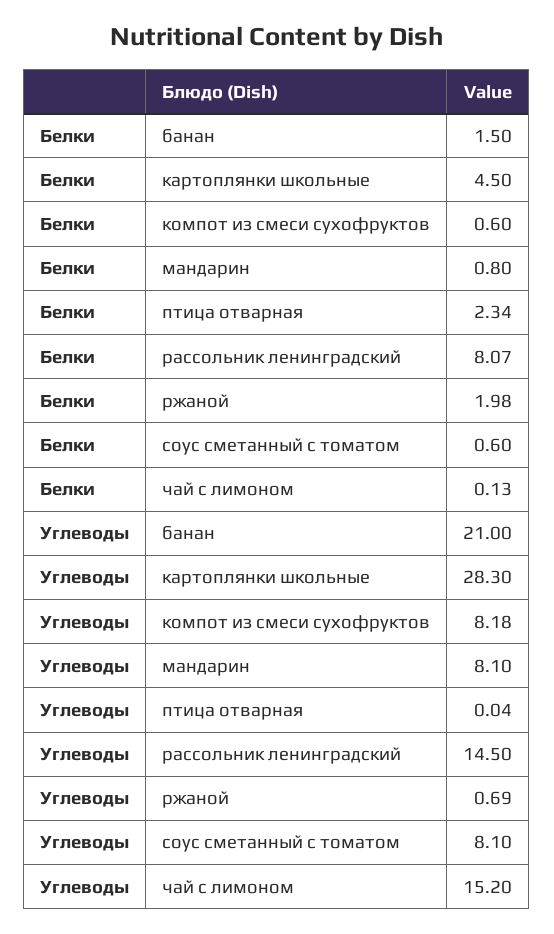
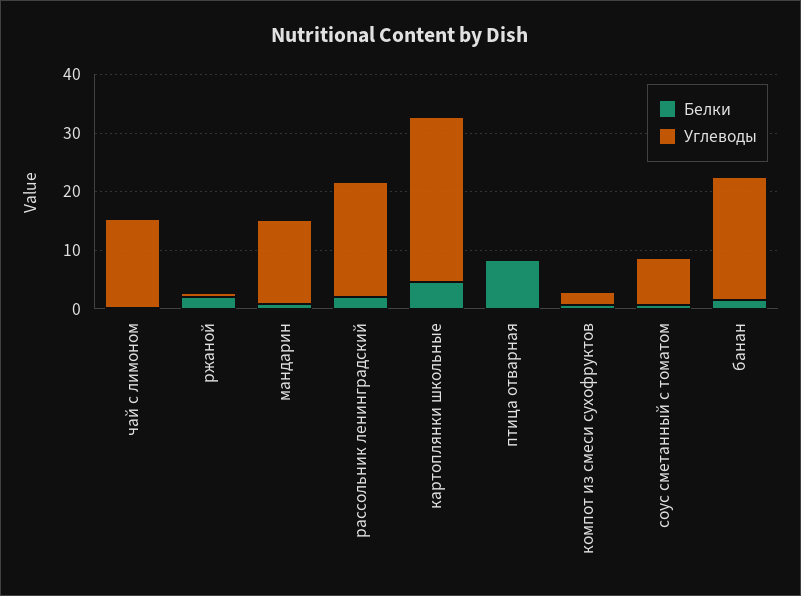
  {
    "Белки": {
      "банан": 1.5,
      "картоплянки школьные": 4.5,
      "компот из смеси сухофруктов": 0.6,
      "мандарин": 0.8,
-     "птица отварная": 2.34,
+     "птица отварная": 8,
-     "рассольник ленинградский": 8.07,
+     "рассольник ленинградский": 2,
      "ржаной": 1.98,
      "соус сметанный с томатом": 0.6,
      "чай с лимоном": 0.13
    },
    "Углеводы": {
      "банан": 21,
      "картоплянки школьные": 28.3,
-     "компот из смеси сухофруктов": 8.18,
+     "компот из смеси сухофруктов": 2,
-     "мандарин": 8.1,
+     "мандарин": 14,
      "птица отварная": 0.04,
-     "рассольник ленинградский": 14.5,
+     "рассольник ленинградский": 20,
      "ржаной": 0.69,
      "соус сметанный с томатом": 8.1,
      "чай с лимоном": 15.2
    }
  }

